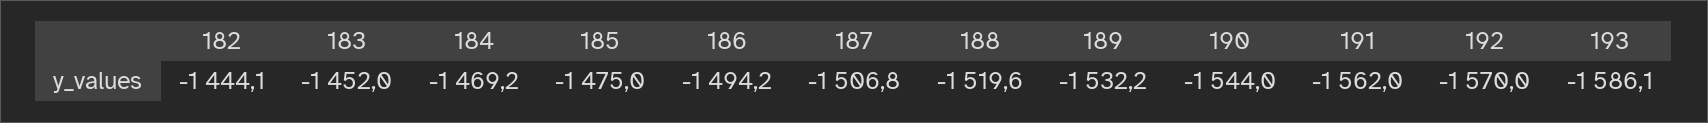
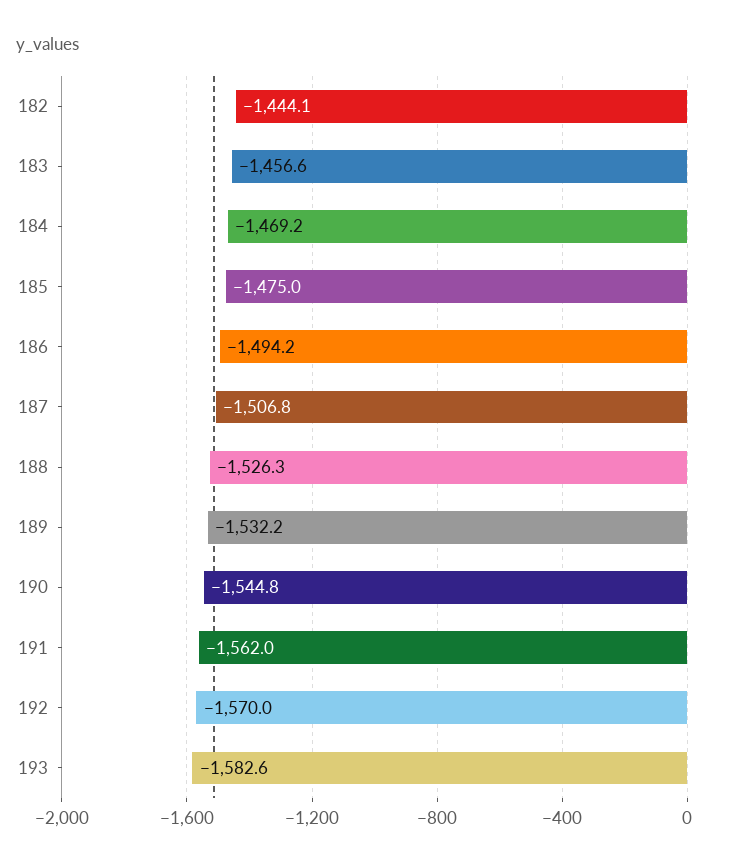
  {
    "182": -1444.1,
-   "183": -1452,
+   "183": -1456.6,
    "184": -1469.2,
    "185": -1475,
    "186": -1494.2,
    "187": -1506.8,
-   "188": -1519.6,
+   "188": -1526.3,
    "189": -1532.2,
-   "190": -1544,
+   "190": -1544.8,
    "191": -1562,
    "192": -1570,
-   "193": -1586.1
+   "193": -1582.6
  }

